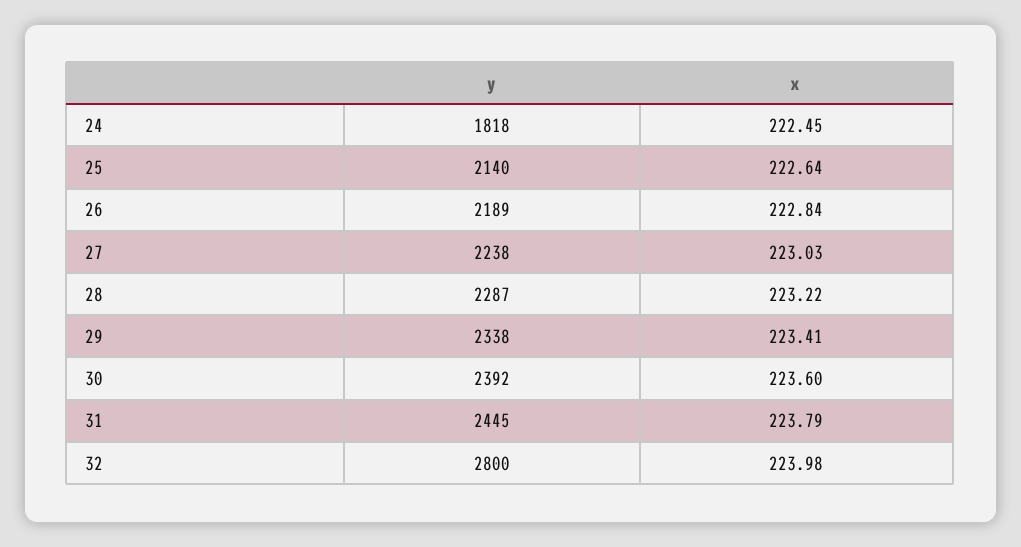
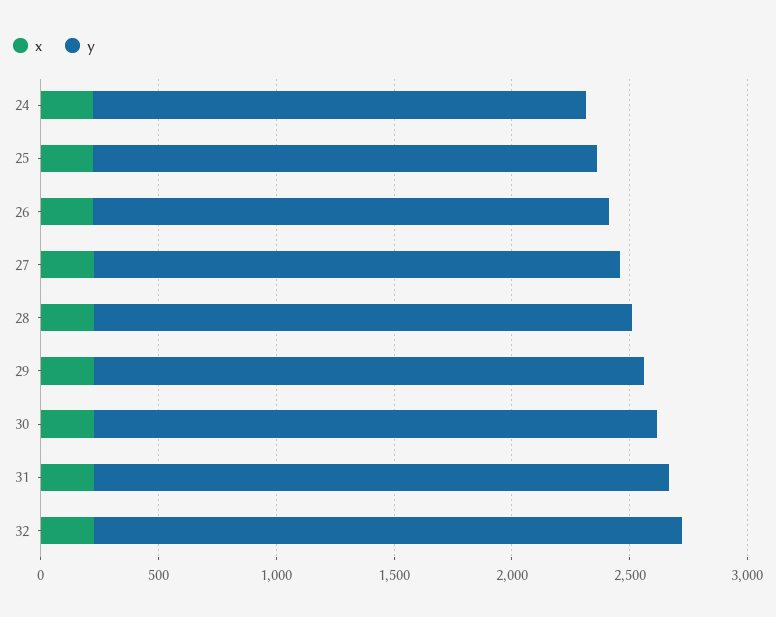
  {
    "y": {
-     "24": 1818,
+     "24": 2100,
      "25": 2140,
      "26": 2189,
      "27": 2238,
      "28": 2287,
      "29": 2338,
      "30": 2392,
      "31": 2445,
-     "32": 2800
+     "32": 2500
    },
    "x": {
      "24": 222.45,
      "25": 222.64,
      "26": 222.84,
      "27": 223.03,
      "28": 223.22,
      "29": 223.41,
      "30": 223.6,
      "31": 223.79,
      "32": 223.98
    }
  }

